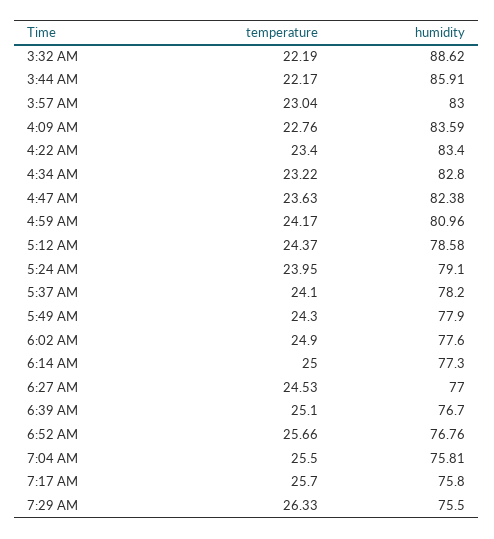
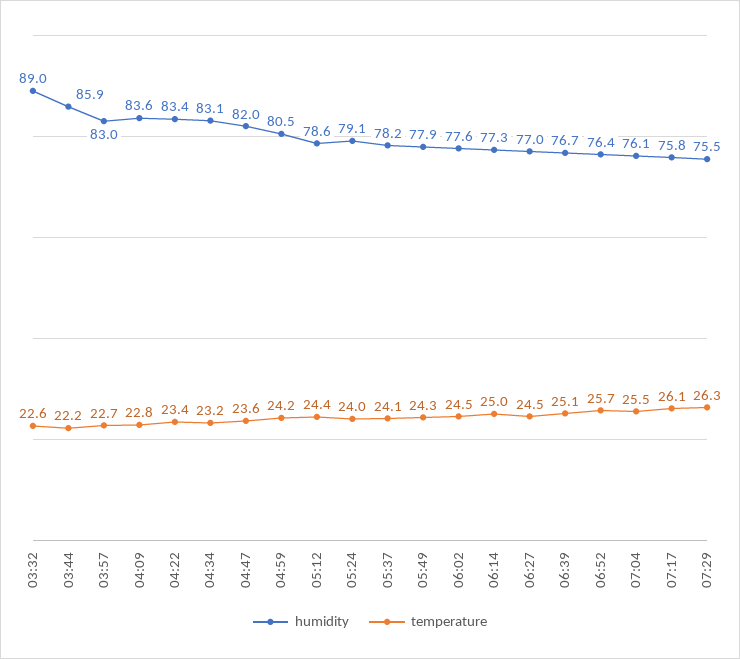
  {
    "temperature": {
-     "3:32 AM": 22.19,
+     "3:32 AM": 22.6,
      "3:44 AM": 22.17,
-     "3:57 AM": 23.04,
+     "3:57 AM": 22.7,
      "4:09 AM": 22.76,
      "4:22 AM": 23.4,
      "4:34 AM": 23.22,
      "4:47 AM": 23.63,
      "4:59 AM": 24.17,
      "5:12 AM": 24.37,
      "5:24 AM": 23.95,
      "5:37 AM": 24.1,
      "5:49 AM": 24.3,
-     "6:02 AM": 24.9,
+     "6:02 AM": 24.5,
      "6:14 AM": 25,
      "6:27 AM": 24.53,
      "6:39 AM": 25.1,
      "6:52 AM": 25.66,
      "7:04 AM": 25.5,
-     "7:17 AM": 25.7,
+     "7:17 AM": 26.1,
      "7:29 AM": 26.33
    },
    "humidity": {
-     "3:32 AM": 88.62,
+     "3:32 AM": 89,
      "3:44 AM": 85.91,
      "3:57 AM": 83,
      "4:09 AM": 83.59,
      "4:22 AM": 83.4,
-     "4:34 AM": 82.8,
+     "4:34 AM": 83.1,
-     "4:47 AM": 82.38,
+     "4:47 AM": 82,
-     "4:59 AM": 80.96,
+     "4:59 AM": 80.5,
      "5:12 AM": 78.58,
      "5:24 AM": 79.1,
      "5:37 AM": 78.2,
      "5:49 AM": 77.9,
      "6:02 AM": 77.6,
      "6:14 AM": 77.3,
      "6:27 AM": 77,
      "6:39 AM": 76.7,
-     "6:52 AM": 76.76,
+     "6:52 AM": 76.4,
-     "7:04 AM": 75.81,
+     "7:04 AM": 76.1,
      "7:17 AM": 75.8,
      "7:29 AM": 75.5
    }
  }

